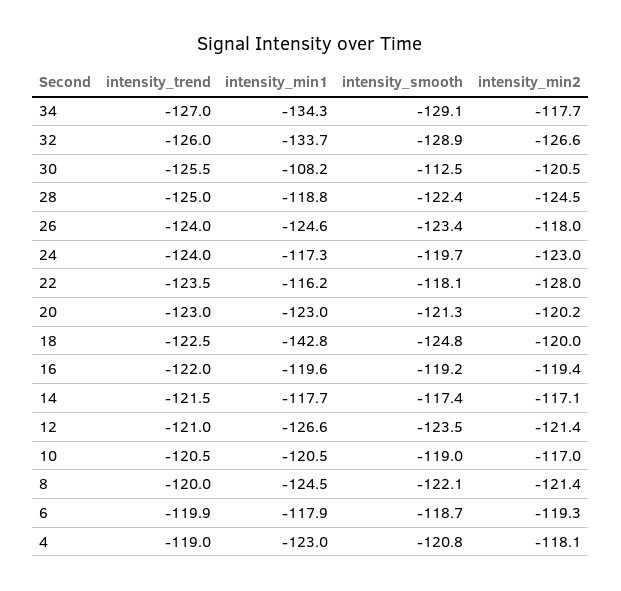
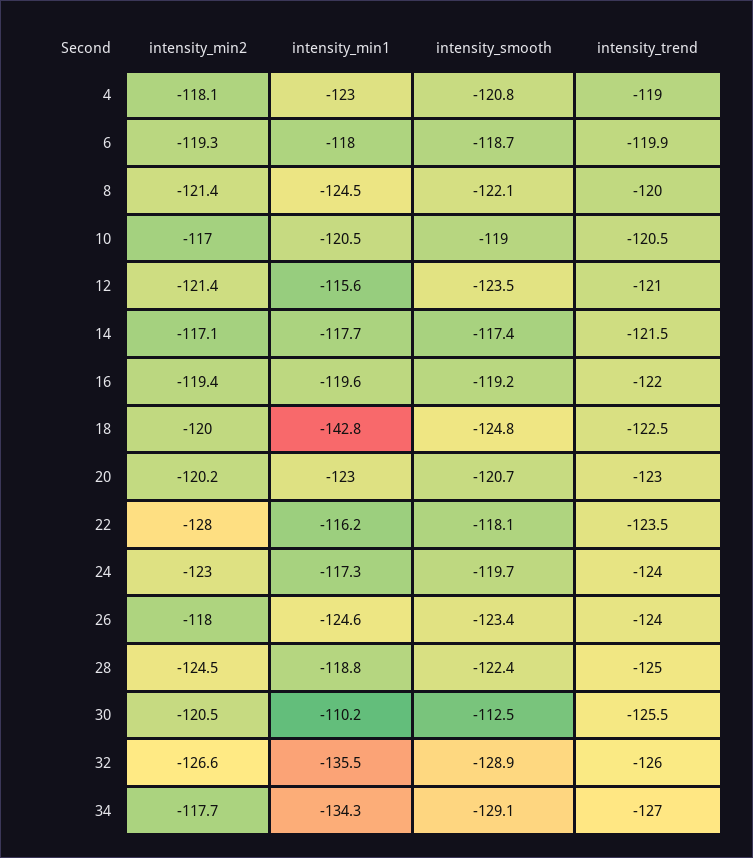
  {
    "intensity_trend": {
      "34": -127,
      "32": -126,
      "30": -125.5,
      "28": -125,
      "26": -124,
      "24": -124,
      "22": -123.5,
      "20": -123,
      "18": -122.5,
      "16": -122,
      "14": -121.5,
      "12": -121,
      "10": -120.5,
      "8": -120,
      "6": -119.9,
      "4": -119
    },
    "intensity_min1": {
      "34": -134.3,
-     "32": -133.7,
+     "32": -135.5,
-     "30": -108.2,
+     "30": -110.2,
      "28": -118.8,
      "26": -124.6,
      "24": -117.3,
      "22": -116.2,
      "20": -123,
      "18": -142.8,
      "16": -119.6,
      "14": -117.7,
-     "12": -126.6,
+     "12": -115.6,
      "10": -120.5,
      "8": -124.5,
-     "6": -117.9,
+     "6": -118,
      "4": -123
    },
    "intensity_smooth": {
      "34": -129.1,
      "32": -128.9,
      "30": -112.5,
      "28": -122.4,
      "26": -123.4,
      "24": -119.7,
      "22": -118.1,
-     "20": -121.3,
+     "20": -120.7,
      "18": -124.8,
      "16": -119.2,
      "14": -117.4,
      "12": -123.5,
      "10": -119,
      "8": -122.1,
      "6": -118.7,
      "4": -120.8
    },
    "intensity_min2": {
      "34": -117.7,
      "32": -126.6,
      "30": -120.5,
      "28": -124.5,
      "26": -118,
      "24": -123,
      "22": -128,
      "20": -120.2,
      "18": -120,
      "16": -119.4,
      "14": -117.1,
      "12": -121.4,
      "10": -117,
      "8": -121.4,
      "6": -119.3,
      "4": -118.1
    }
  }

